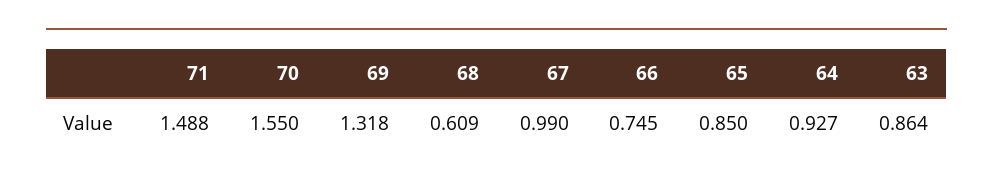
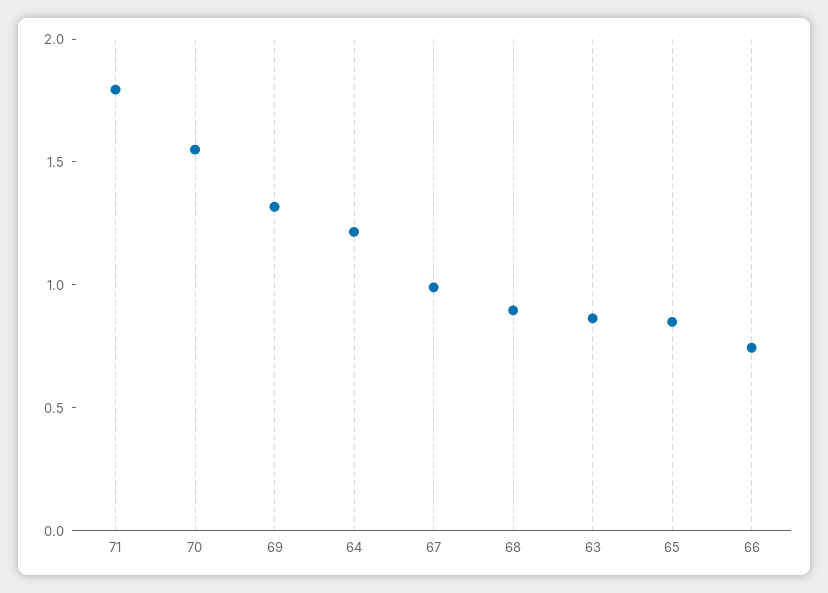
  {
-   "71": 1.488,
+   "71": 1.8,
    "70": 1.55,
    "69": 1.318,
-   "68": 0.609,
+   "68": 0.9,
    "67": 0.99,
    "66": 0.745,
    "65": 0.85,
-   "64": 0.927,
+   "64": 1.2,
    "63": 0.864
  }

